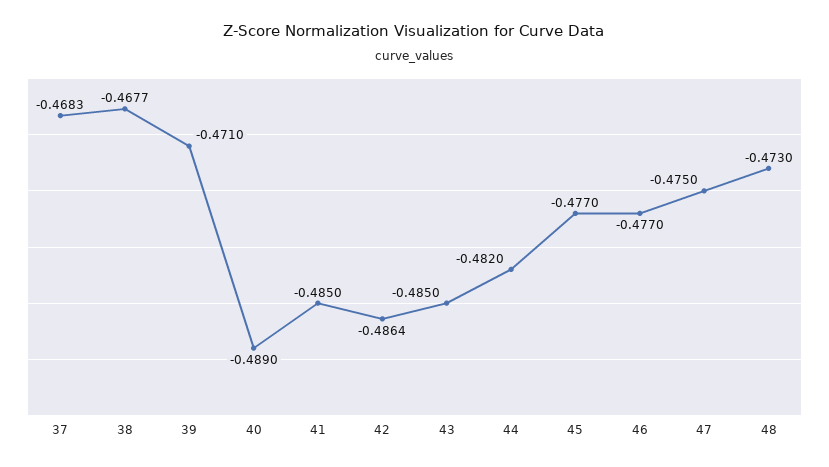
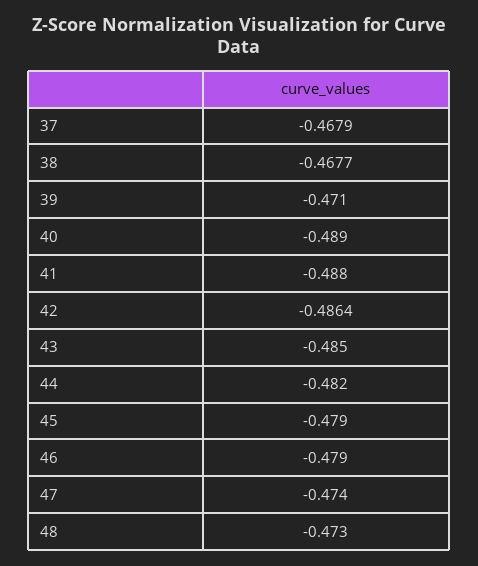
  {
-   "37": -0.4683,
+   "37": -0.4679,
    "38": -0.4677,
    "39": -0.471,
    "40": -0.489,
-   "41": -0.485,
+   "41": -0.488,
    "42": -0.4864,
    "43": -0.485,
    "44": -0.482,
-   "45": -0.477,
+   "45": -0.479,
-   "46": -0.477,
+   "46": -0.479,
-   "47": -0.475,
+   "47": -0.474,
    "48": -0.473
  }

